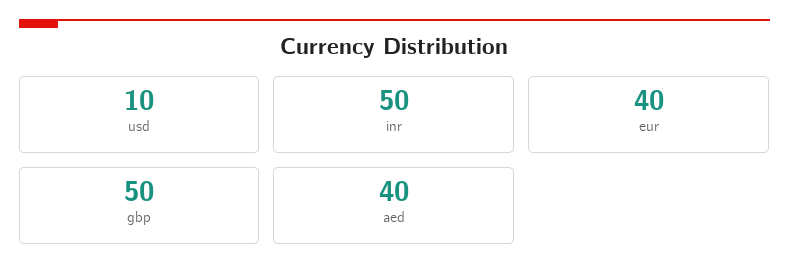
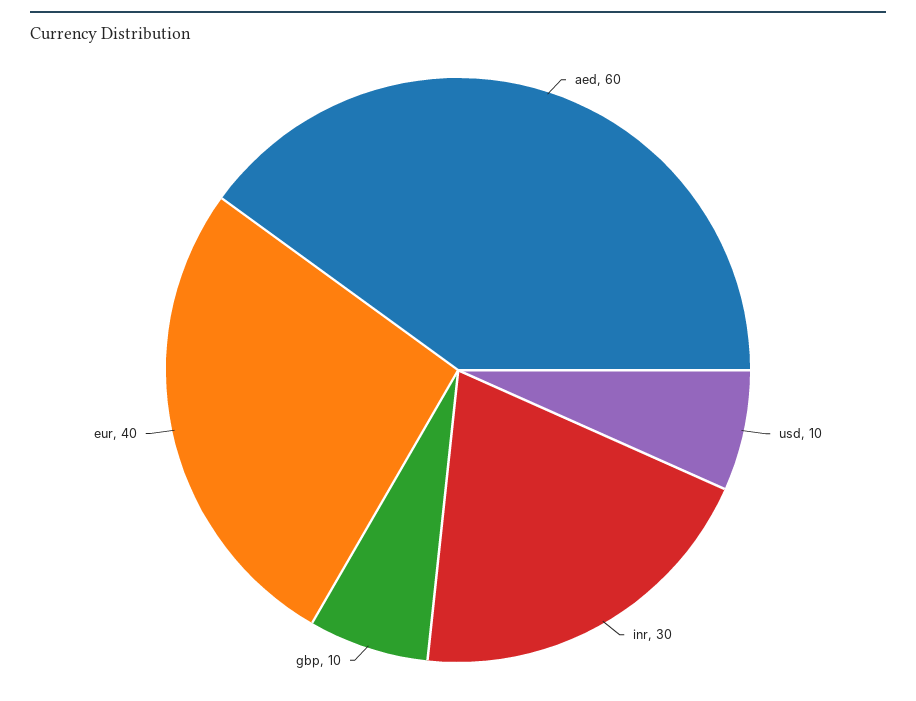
  {
    "usd": 10,
-   "inr": 50,
+   "inr": 30,
    "eur": 40,
-   "gbp": 50,
+   "gbp": 10,
-   "aed": 40
+   "aed": 60
  }

